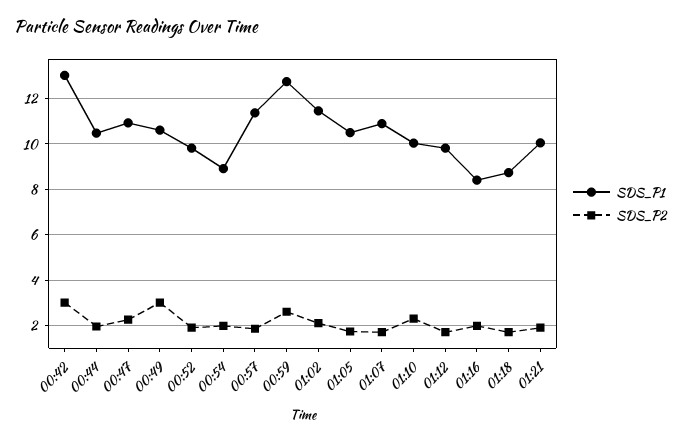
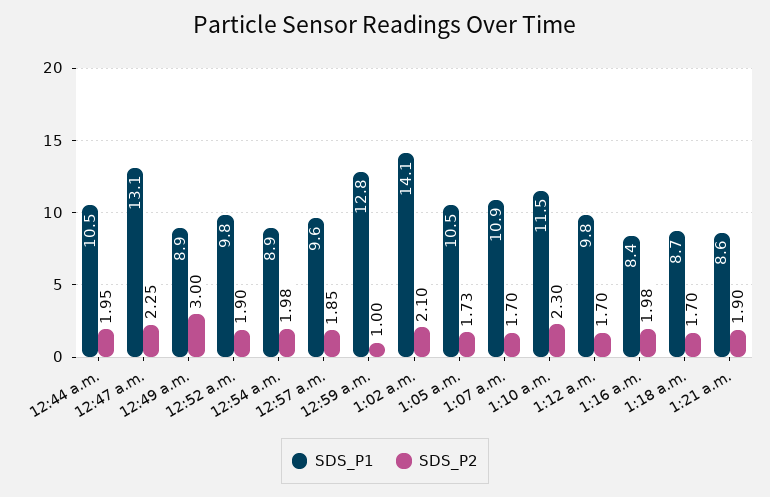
  {
    "SDS_P1": {
-     "00:42": 13,
      "00:44": 10.5,
-     "00:47": 11,
+     "00:47": 13.1,
-     "00:49": 10.5,
+     "00:49": 8.9,
      "00:52": 9.8,
      "00:54": 8.9,
-     "00:57": 11.5,
+     "00:57": 9.6,
      "00:59": 12.8,
-     "01:02": 11.5,
+     "01:02": 14.1,
      "01:05": 10.5,
      "01:07": 10.9,
-     "01:10": 10,
+     "01:10": 11.5,
      "01:12": 9.8,
      "01:16": 8.4,
      "01:18": 8.7,
-     "01:21": 10
+     "01:21": 8.6
    },
    "SDS_P2": {
-     "00:42": 3,
      "00:44": 1.95,
      "00:47": 2.25,
      "00:49": 3,
      "00:52": 1.9,
      "00:54": 1.98,
      "00:57": 1.85,
-     "00:59": 2.5,
+     "00:59": 1,
      "01:02": 2.1,
      "01:05": 1.73,
      "01:07": 1.7,
      "01:10": 2.3,
      "01:12": 1.7,
      "01:16": 1.98,
      "01:18": 1.7,
      "01:21": 1.9
    }
  }

